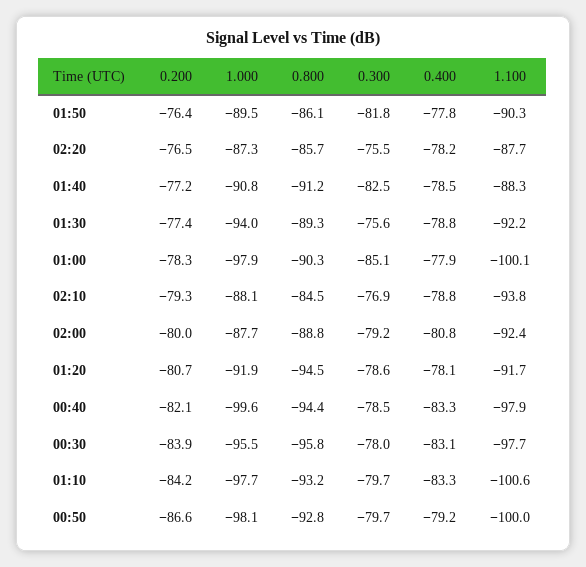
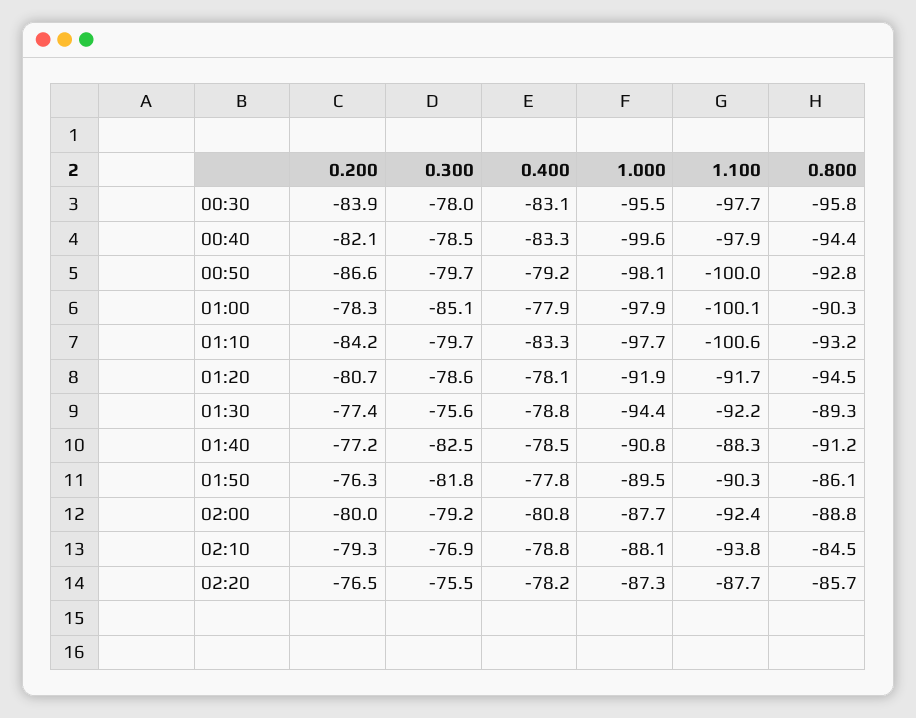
  {
    "0.200": {
-     "01:50": -76.4,
+     "01:50": -76.3,
      "02:20": -76.5,
      "01:40": -77.2,
      "01:30": -77.4,
      "01:00": -78.3,
      "02:10": -79.3,
      "02:00": -80,
      "01:20": -80.7,
      "00:40": -82.1,
      "00:30": -83.9,
      "01:10": -84.2,
      "00:50": -86.6
    },
    "1.000": {
      "01:50": -89.5,
      "02:20": -87.3,
      "01:40": -90.8,
-     "01:30": -94,
+     "01:30": -94.4,
      "01:00": -97.9,
      "02:10": -88.1,
      "02:00": -87.7,
      "01:20": -91.9,
      "00:40": -99.6,
      "00:30": -95.5,
      "01:10": -97.7,
      "00:50": -98.1
    },
    "0.800": {
      "01:50": -86.1,
      "02:20": -85.7,
      "01:40": -91.2,
      "01:30": -89.3,
      "01:00": -90.3,
      "02:10": -84.5,
      "02:00": -88.8,
      "01:20": -94.5,
      "00:40": -94.4,
      "00:30": -95.8,
      "01:10": -93.2,
      "00:50": -92.8
    },
    "0.300": {
      "01:50": -81.8,
      "02:20": -75.5,
      "01:40": -82.5,
      "01:30": -75.6,
      "01:00": -85.1,
      "02:10": -76.9,
      "02:00": -79.2,
      "01:20": -78.6,
      "00:40": -78.5,
      "00:30": -78,
      "01:10": -79.7,
      "00:50": -79.7
    },
    "0.400": {
      "01:50": -77.8,
      "02:20": -78.2,
      "01:40": -78.5,
      "01:30": -78.8,
      "01:00": -77.9,
      "02:10": -78.8,
      "02:00": -80.8,
      "01:20": -78.1,
      "00:40": -83.3,
      "00:30": -83.1,
      "01:10": -83.3,
      "00:50": -79.2
    },
    "1.100": {
      "01:50": -90.3,
      "02:20": -87.7,
      "01:40": -88.3,
      "01:30": -92.2,
      "01:00": -100.1,
      "02:10": -93.8,
      "02:00": -92.4,
      "01:20": -91.7,
      "00:40": -97.9,
      "00:30": -97.7,
      "01:10": -100.6,
      "00:50": -100
    }
  }

